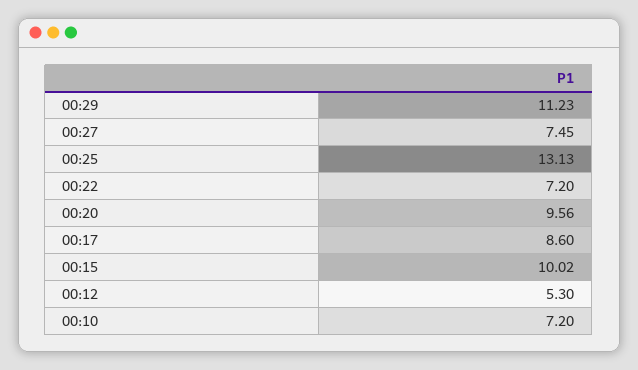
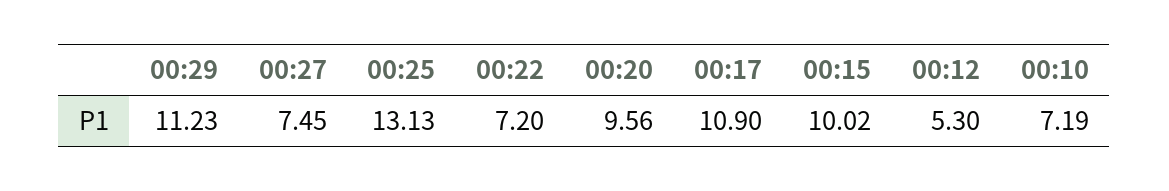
  {
    "00:29": 11.23,
    "00:27": 7.45,
    "00:25": 13.13,
    "00:22": 7.2,
    "00:20": 9.56,
-   "00:17": 8.6,
+   "00:17": 10.9,
    "00:15": 10.02,
    "00:12": 5.3,
-   "00:10": 7.2
+   "00:10": 7.19
  }

